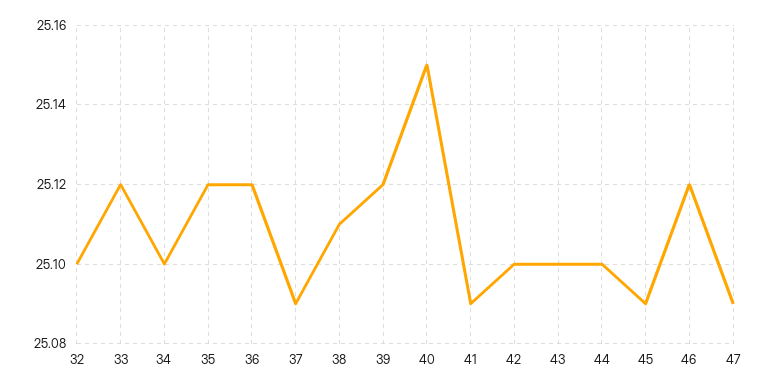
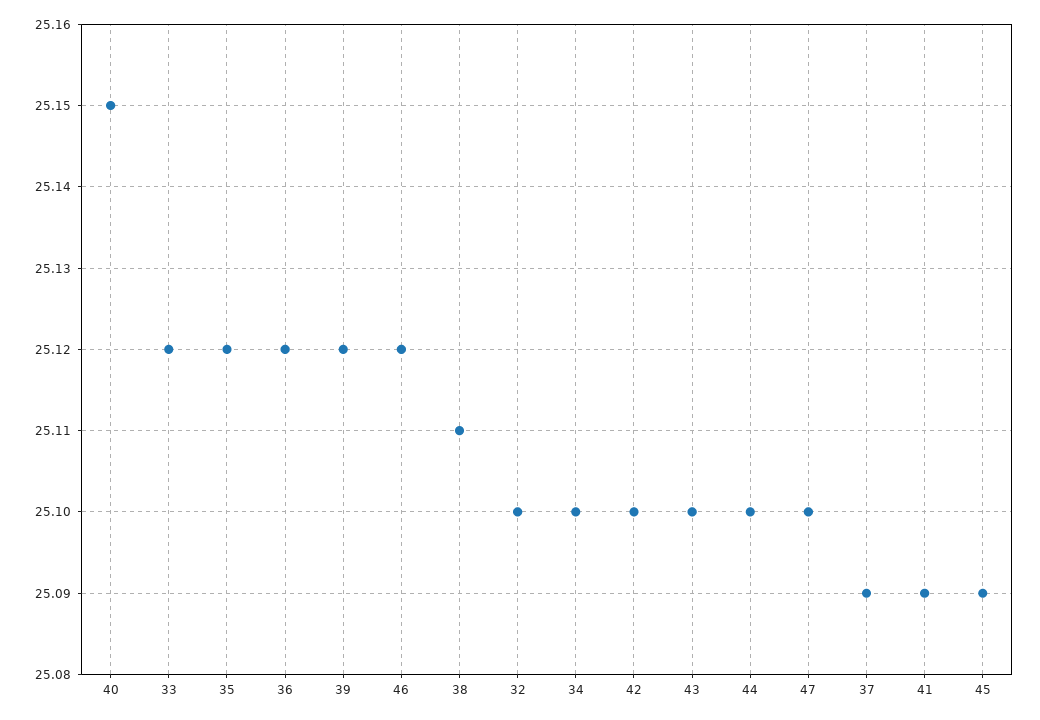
  {
    "32": 25.1,
    "33": 25.12,
    "34": 25.1,
    "35": 25.12,
    "36": 25.12,
    "37": 25.09,
    "38": 25.11,
    "39": 25.12,
    "40": 25.15,
    "41": 25.09,
    "42": 25.1,
    "43": 25.1,
    "44": 25.1,
    "45": 25.09,
    "46": 25.12,
-   "47": 25.09
+   "47": 25.1
  }

